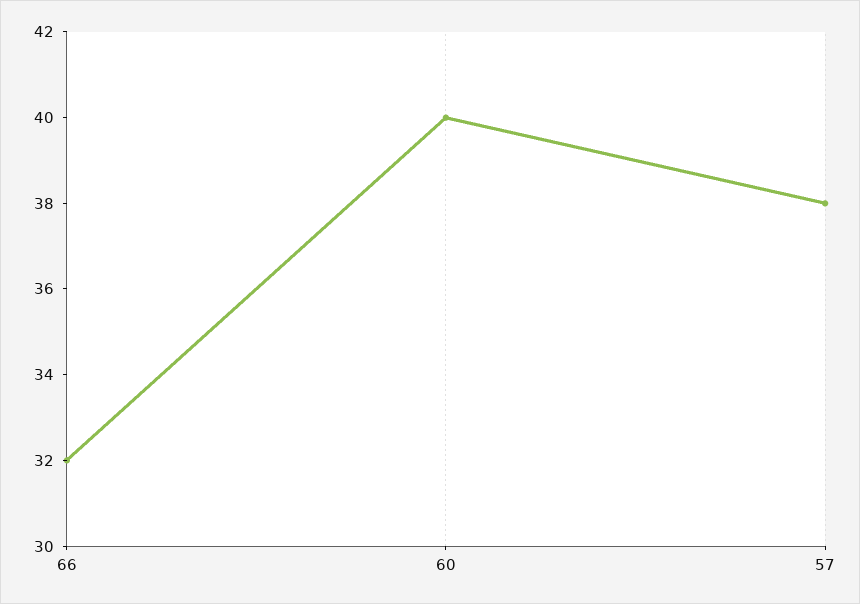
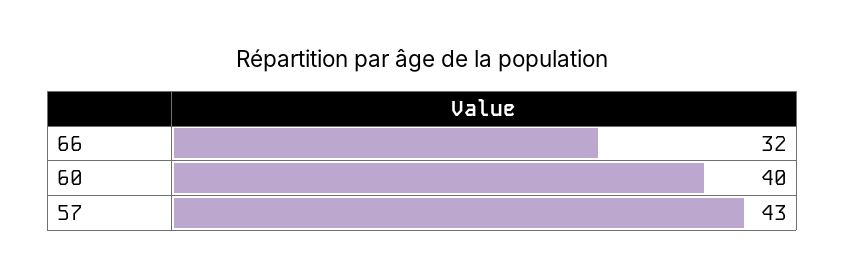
  {
    "66": 32,
    "60": 40,
-   "57": 38
+   "57": 43
  }

